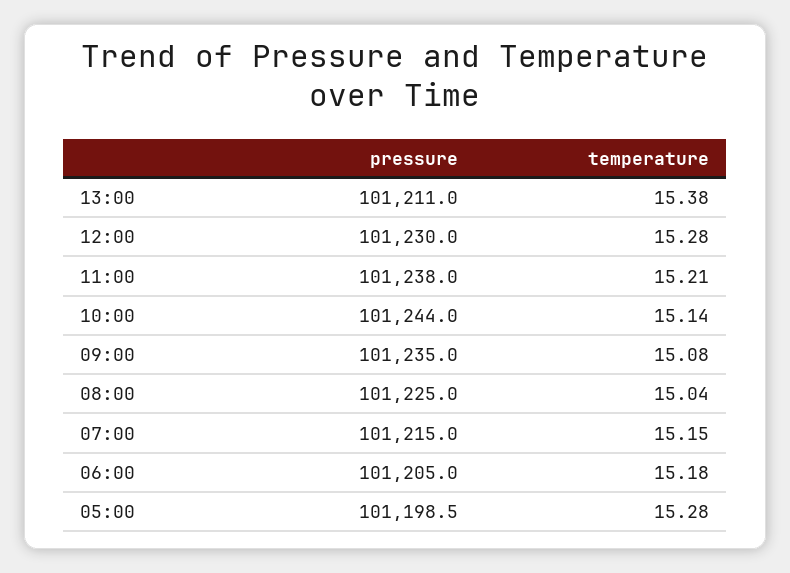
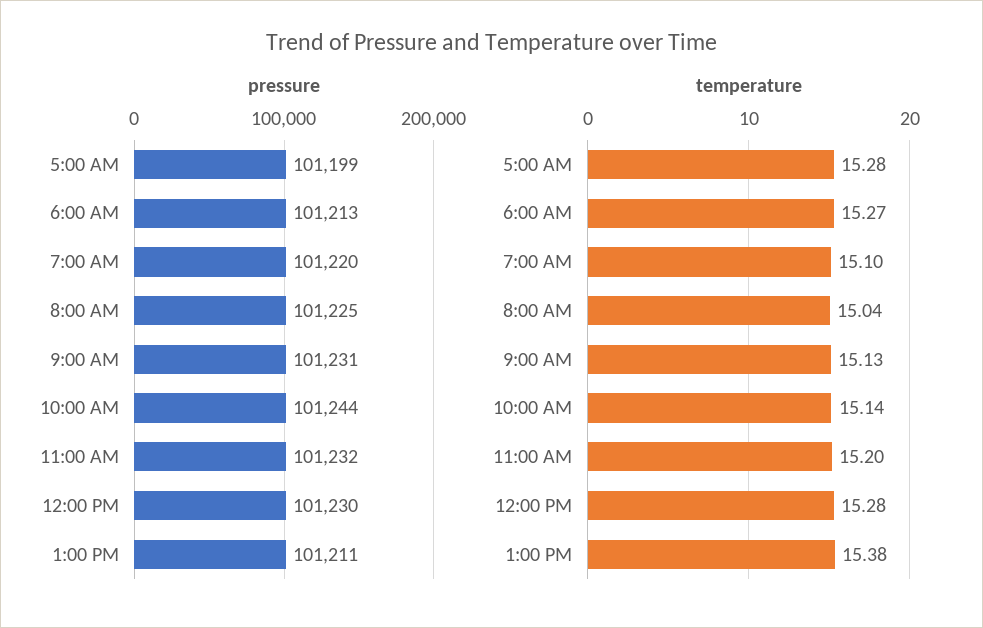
  {
    "pressure": {
      "13:00": 101211,
      "12:00": 101230,
-     "11:00": 101238,
+     "11:00": 101232,
      "10:00": 101244,
-     "09:00": 101235,
+     "09:00": 101231,
      "08:00": 101225,
-     "07:00": 101215,
+     "07:00": 101220,
-     "06:00": 101205,
+     "06:00": 101213,
      "05:00": 101198.5
    },
    "temperature": {
      "13:00": 15.38,
      "12:00": 15.28,
-     "11:00": 15.21,
+     "11:00": 15.2,
      "10:00": 15.14,
-     "09:00": 15.08,
+     "09:00": 15.13,
      "08:00": 15.04,
-     "07:00": 15.15,
+     "07:00": 15.1,
-     "06:00": 15.18,
+     "06:00": 15.27,
      "05:00": 15.28
    }
  }

